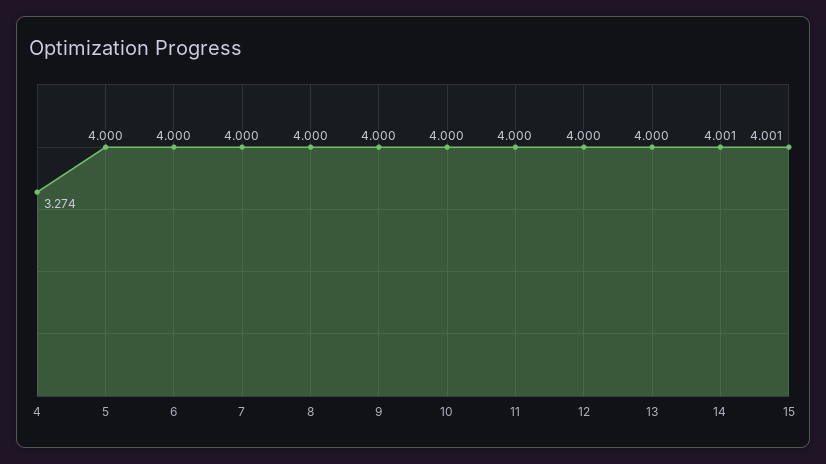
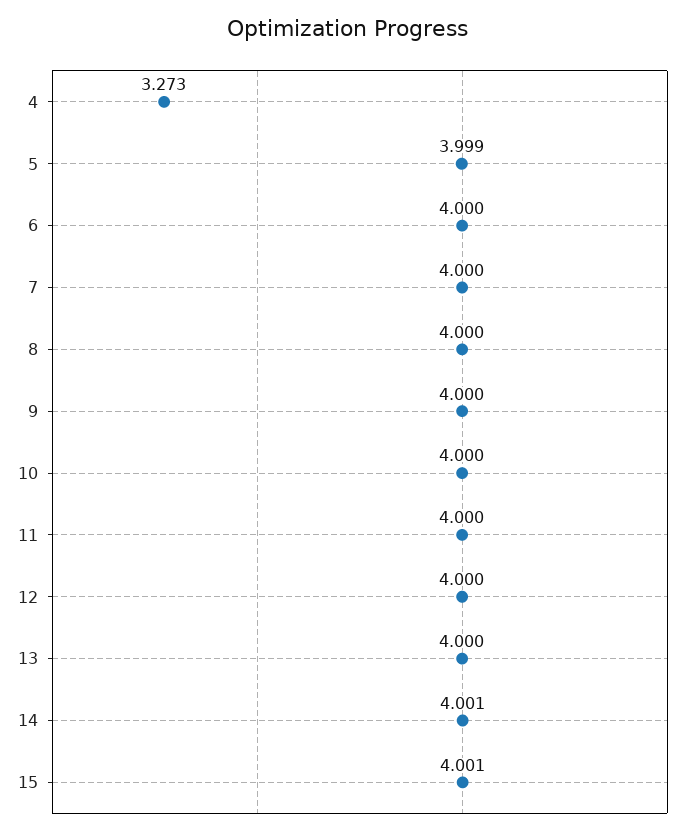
  {
-   "4": 3.274,
+   "4": 3.273,
-   "5": 4,
+   "5": 3.999,
    "6": 4,
    "7": 4,
    "8": 4,
    "9": 4,
    "10": 4,
    "11": 4,
    "12": 4,
    "13": 4,
    "14": 4.001,
    "15": 4.001
  }

